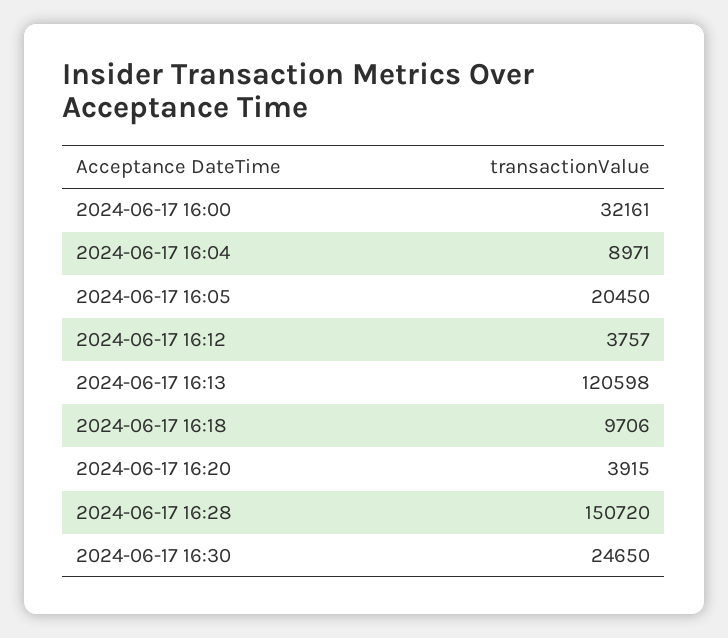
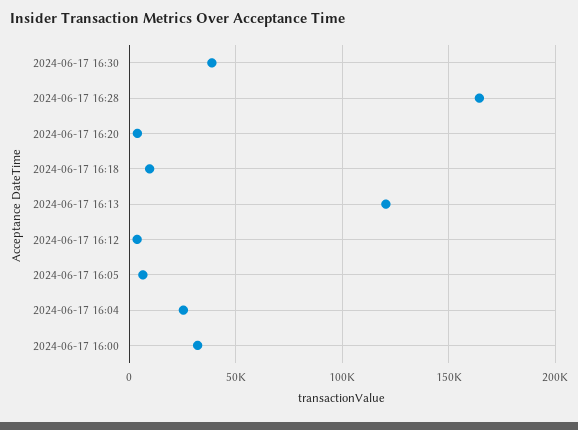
  {
    "2024-06-17 16:00": 32161,
-   "2024-06-17 16:04": 8971,
+   "2024-06-17 16:04": 25000,
-   "2024-06-17 16:05": 20450,
+   "2024-06-17 16:05": 5000,
    "2024-06-17 16:12": 3757,
    "2024-06-17 16:13": 120598,
    "2024-06-17 16:18": 9706,
    "2024-06-17 16:20": 3915,
-   "2024-06-17 16:28": 150720,
+   "2024-06-17 16:28": 165000,
-   "2024-06-17 16:30": 24650
+   "2024-06-17 16:30": 40000
  }

